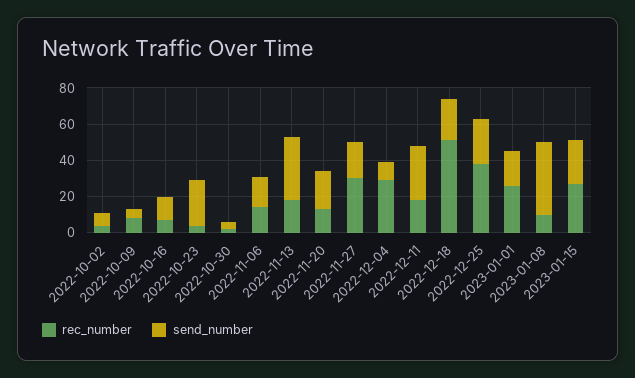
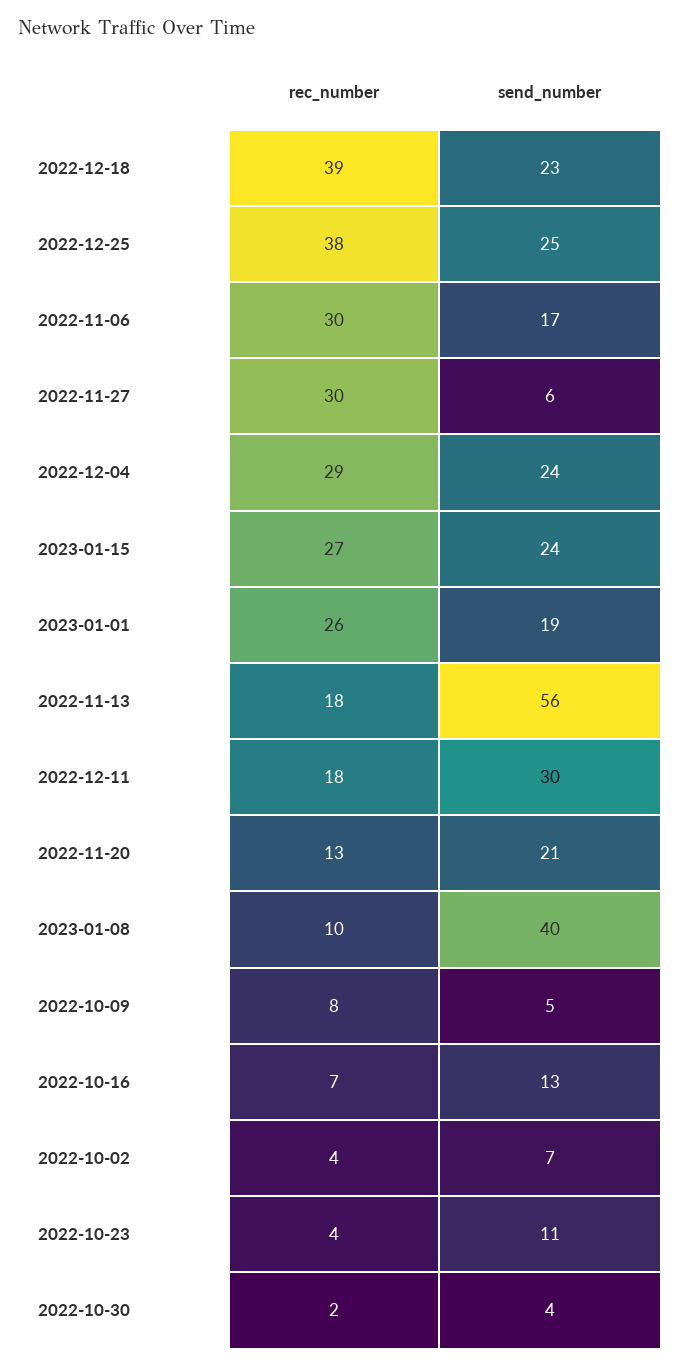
  {
    "rec_number": {
      "2022-10-02": 4,
      "2022-10-09": 8,
      "2022-10-16": 7,
      "2022-10-23": 4,
      "2022-10-30": 2,
-     "2022-11-06": 15,
+     "2022-11-06": 30,
      "2022-11-13": 18,
      "2022-11-20": 13,
      "2022-11-27": 30,
      "2022-12-04": 29,
      "2022-12-11": 18,
-     "2022-12-18": 50,
+     "2022-12-18": 39,
      "2022-12-25": 38,
      "2023-01-01": 26,
      "2023-01-08": 10,
      "2023-01-15": 27
    },
    "send_number": {
      "2022-10-02": 7,
      "2022-10-09": 5,
      "2022-10-16": 13,
-     "2022-10-23": 25,
+     "2022-10-23": 11,
      "2022-10-30": 4,
      "2022-11-06": 17,
-     "2022-11-13": 35,
+     "2022-11-13": 56,
      "2022-11-20": 21,
-     "2022-11-27": 20,
+     "2022-11-27": 6,
-     "2022-12-04": 10,
+     "2022-12-04": 24,
      "2022-12-11": 30,
      "2022-12-18": 23,
      "2022-12-25": 25,
      "2023-01-01": 19,
      "2023-01-08": 40,
      "2023-01-15": 24
    }
  }

